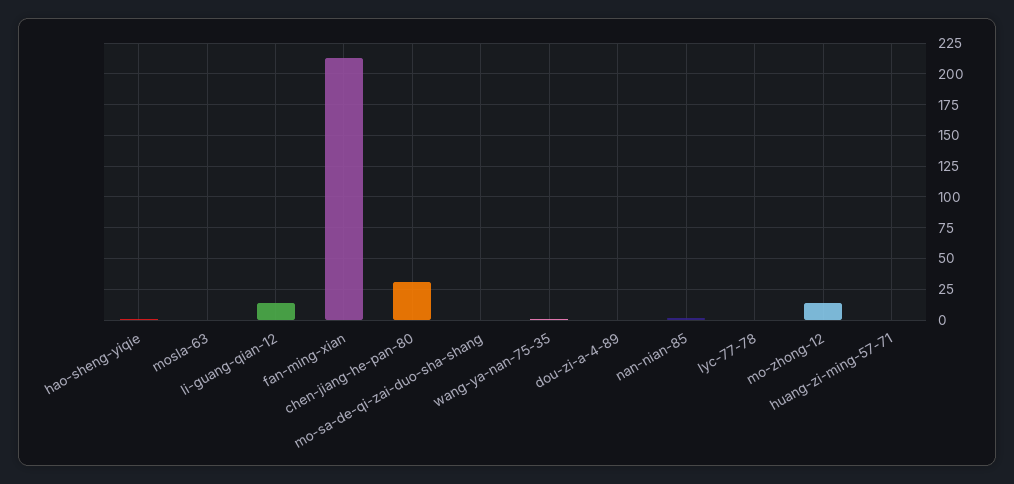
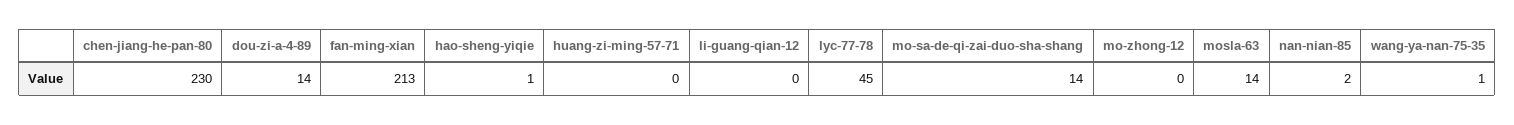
  {
    "hao-sheng-yiqie": 1,
-   "mosla-63": 0,
+   "mosla-63": 14,
-   "li-guang-qian-12": 15,
+   "li-guang-qian-12": 0,
    "fan-ming-xian": 213,
-   "chen-jiang-he-pan-80": 30,
+   "chen-jiang-he-pan-80": 230,
-   "mo-sa-de-qi-zai-duo-sha-shang": 0,
+   "mo-sa-de-qi-zai-duo-sha-shang": 14,
    "wang-ya-nan-75-35": 1,
-   "dou-zi-a-4-89": 0,
+   "dou-zi-a-4-89": 14,
    "nan-nian-85": 2,
-   "lyc-77-78": 0,
+   "lyc-77-78": 45,
-   "mo-zhong-12": 15,
+   "mo-zhong-12": 0,
    "huang-zi-ming-57-71": 0
  }

